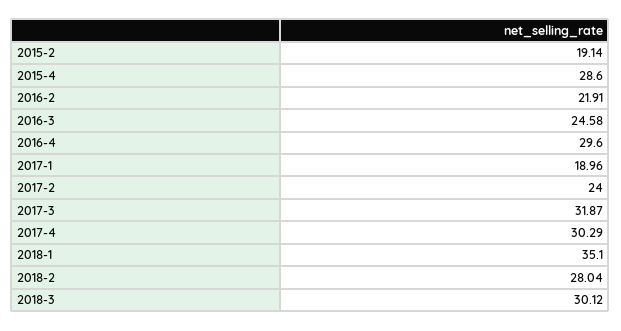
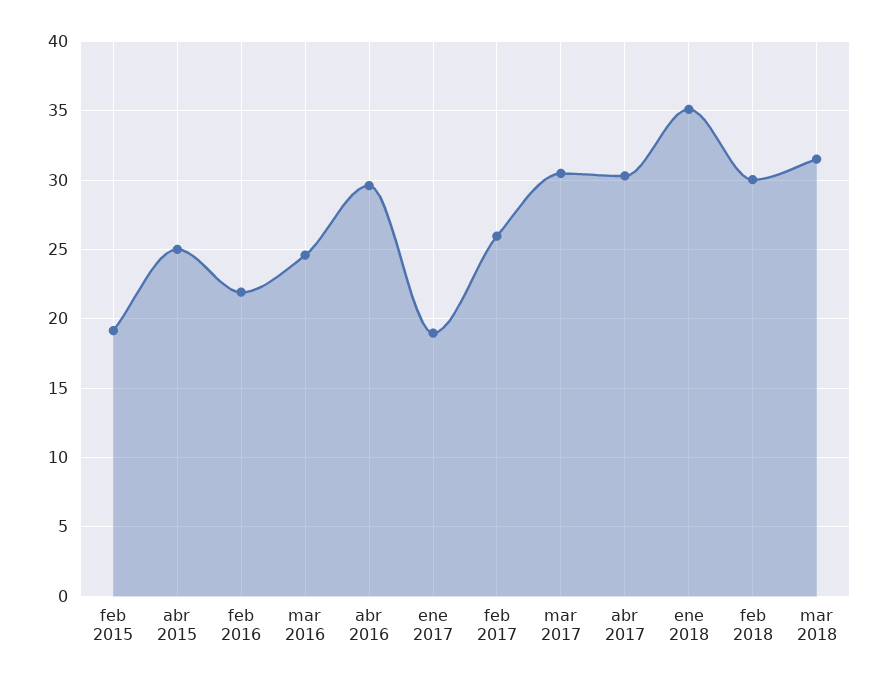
  {
    "2015-2": 19.14,
-   "2015-4": 28.6,
+   "2015-4": 25,
    "2016-2": 21.91,
    "2016-3": 24.58,
    "2016-4": 29.6,
    "2017-1": 18.96,
-   "2017-2": 24,
+   "2017-2": 26,
-   "2017-3": 31.87,
+   "2017-3": 30.5,
    "2017-4": 30.29,
    "2018-1": 35.1,
-   "2018-2": 28.04,
+   "2018-2": 30,
-   "2018-3": 30.12
+   "2018-3": 31.5
  }

